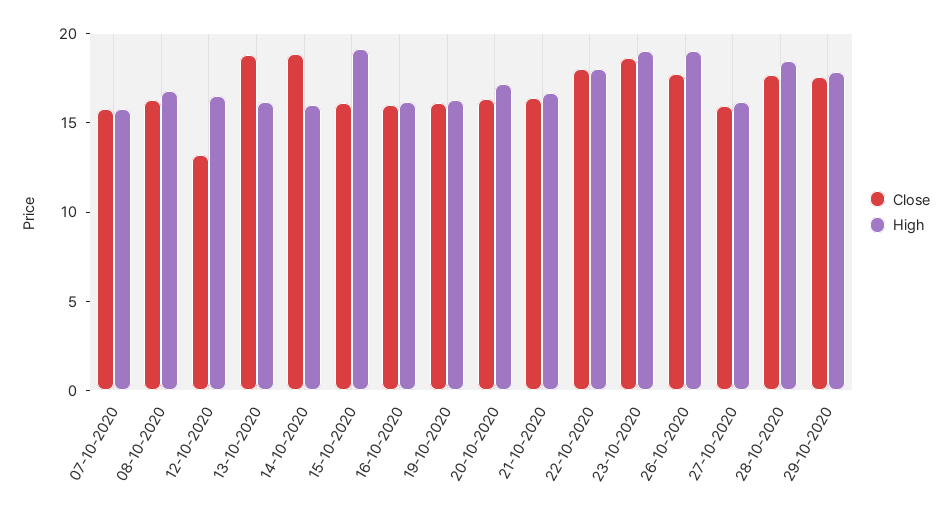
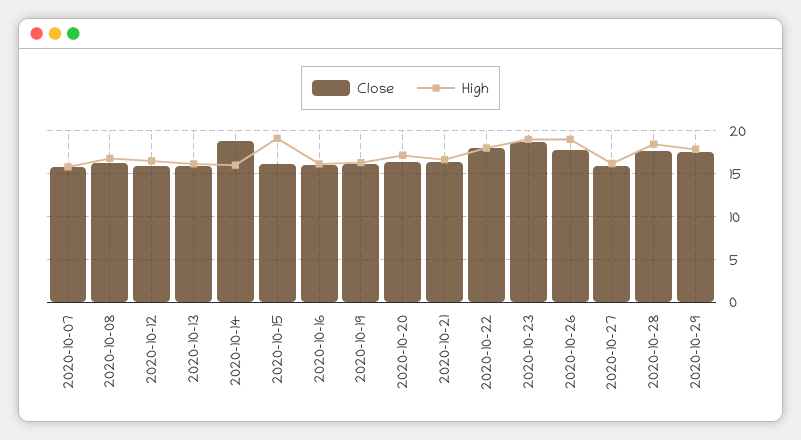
  {
    "Close": {
      "07-10-2020": 16,
      "08-10-2020": 16,
-     "12-10-2020": 13,
+     "12-10-2020": 16,
-     "13-10-2020": 19,
+     "13-10-2020": 16,
      "14-10-2020": 19,
      "15-10-2020": 16,
      "16-10-2020": 16,
      "19-10-2020": 16,
      "20-10-2020": 16,
      "21-10-2020": 16,
      "22-10-2020": 18,
      "23-10-2020": 19,
      "26-10-2020": 18,
      "27-10-2020": 16,
      "28-10-2020": 18,
      "29-10-2020": 18
    },
    "High": {
      "07-10-2020": 16,
      "08-10-2020": 17,
      "12-10-2020": 17,
      "13-10-2020": 16,
      "14-10-2020": 16,
      "15-10-2020": 19,
      "16-10-2020": 16,
      "19-10-2020": 16,
      "20-10-2020": 17,
      "21-10-2020": 17,
      "22-10-2020": 18,
      "23-10-2020": 19,
      "26-10-2020": 19,
      "27-10-2020": 16,
      "28-10-2020": 18,
      "29-10-2020": 18
    }
  }

